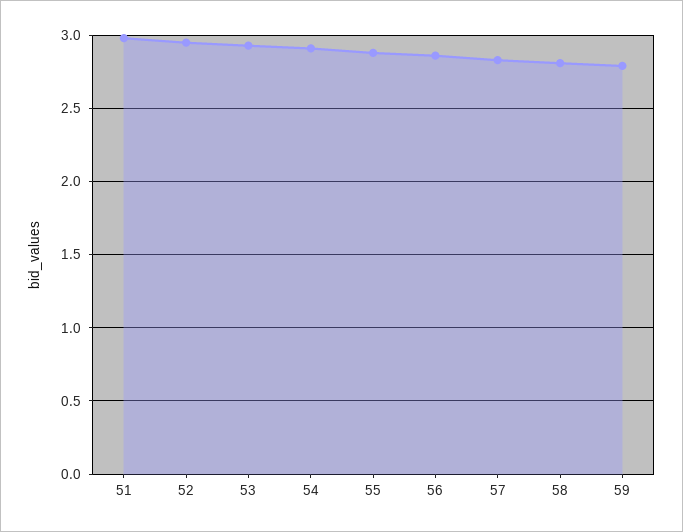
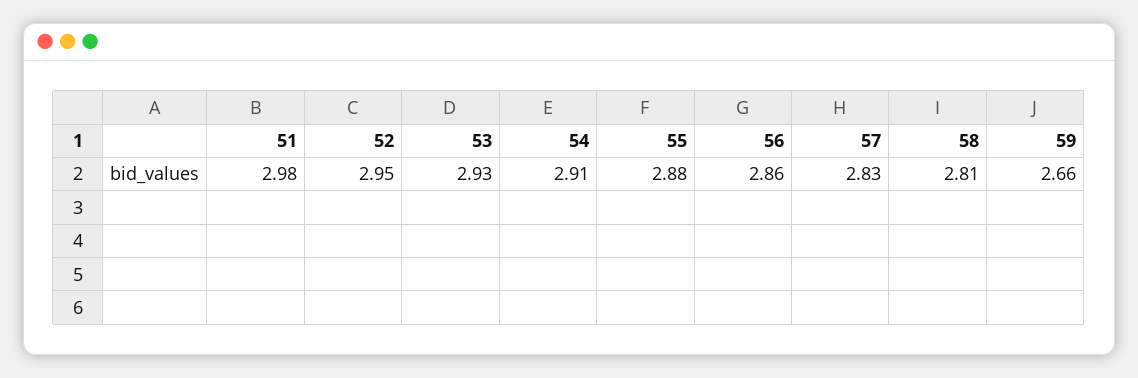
  {
    "51": 2.98,
    "52": 2.95,
    "53": 2.93,
    "54": 2.91,
    "55": 2.88,
    "56": 2.86,
    "57": 2.83,
    "58": 2.81,
-   "59": 2.8
+   "59": 2.66
  }

